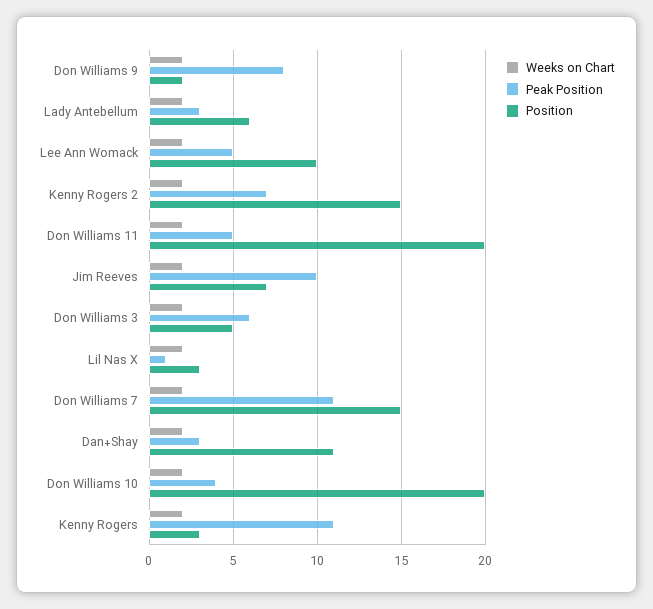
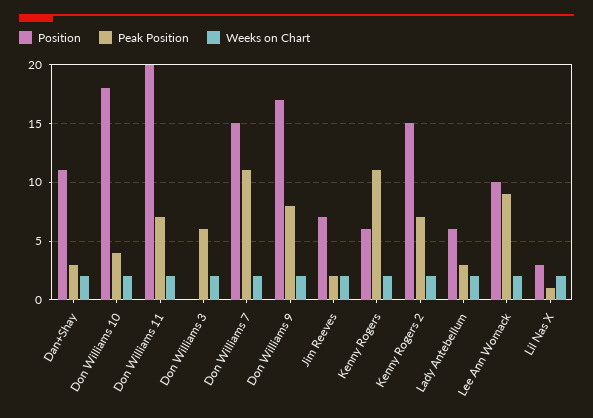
  {
    "Weeks on Chart": {
      "Don Williams 9": 2,
      "Lady Antebellum": 2,
      "Lee Ann Womack": 2,
      "Kenny Rogers 2": 2,
      "Don Williams 11": 2,
      "Jim Reeves": 2,
      "Don Williams 3": 2,
      "Lil Nas X": 2,
      "Don Williams 7": 2,
      "Dan+Shay": 2,
      "Don Williams 10": 2,
      "Kenny Rogers": 2
    },
    "Peak Position": {
      "Don Williams 9": 8,
      "Lady Antebellum": 3,
-     "Lee Ann Womack": 5,
+     "Lee Ann Womack": 9,
      "Kenny Rogers 2": 7,
-     "Don Williams 11": 5,
+     "Don Williams 11": 7,
-     "Jim Reeves": 10,
+     "Jim Reeves": 2,
      "Don Williams 3": 6,
      "Lil Nas X": 1,
      "Don Williams 7": 11,
      "Dan+Shay": 3,
      "Don Williams 10": 4,
      "Kenny Rogers": 11
    },
    "Position": {
-     "Don Williams 9": 2,
+     "Don Williams 9": 17,
      "Lady Antebellum": 6,
      "Lee Ann Womack": 10,
      "Kenny Rogers 2": 15,
      "Don Williams 11": 20,
      "Jim Reeves": 7,
-     "Don Williams 3": 5,
+     "Don Williams 3": 0,
      "Lil Nas X": 3,
      "Don Williams 7": 15,
      "Dan+Shay": 11,
-     "Don Williams 10": 20,
+     "Don Williams 10": 18,
-     "Kenny Rogers": 3
+     "Kenny Rogers": 6
    }
  }

